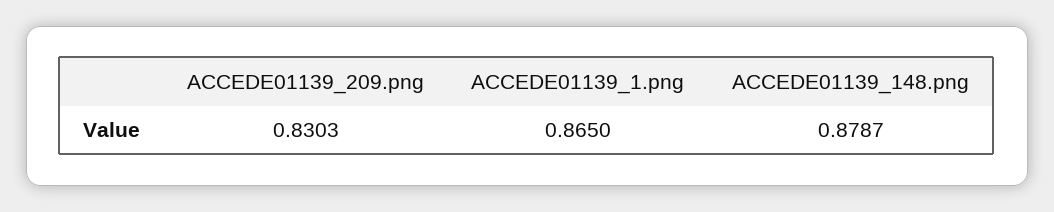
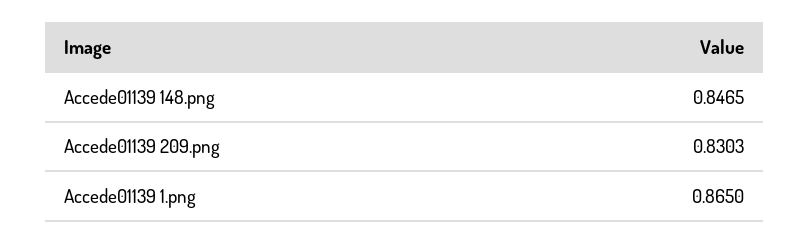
  {
    "ACCEDE01139_209.png": 0.8303,
    "ACCEDE01139_1.png": 0.865,
-   "ACCEDE01139_148.png": 0.8787
+   "ACCEDE01139_148.png": 0.8465
  }

